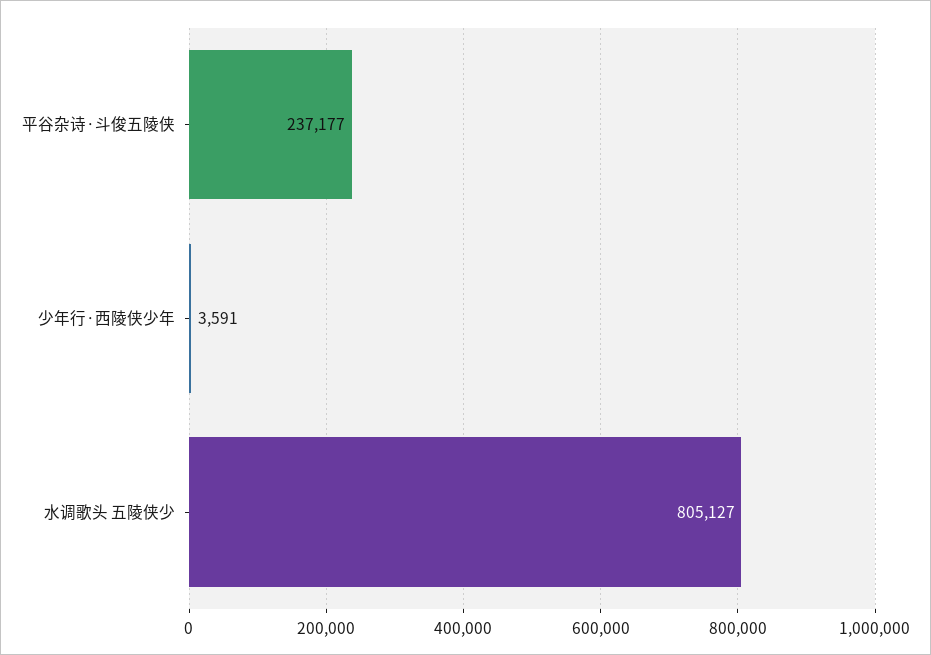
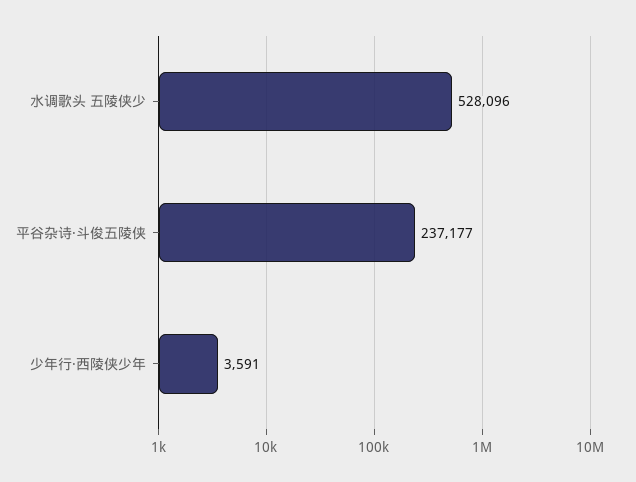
  {
    "平谷杂诗·斗俊五陵侠": 237177,
    "少年行·西陵侠少年": 3591,
-   "水调歌头 五陵侠少": 805127
+   "水调歌头 五陵侠少": 528096
  }

